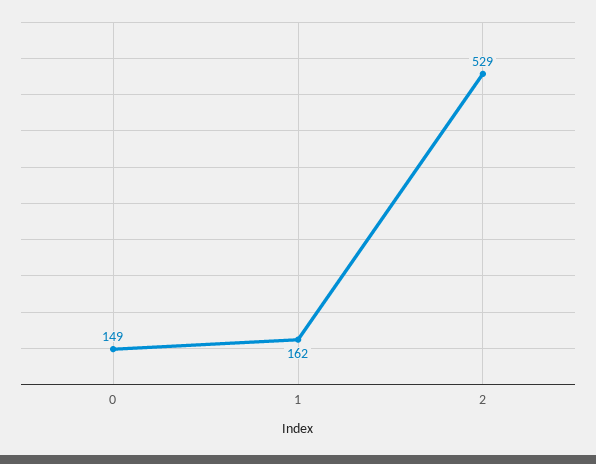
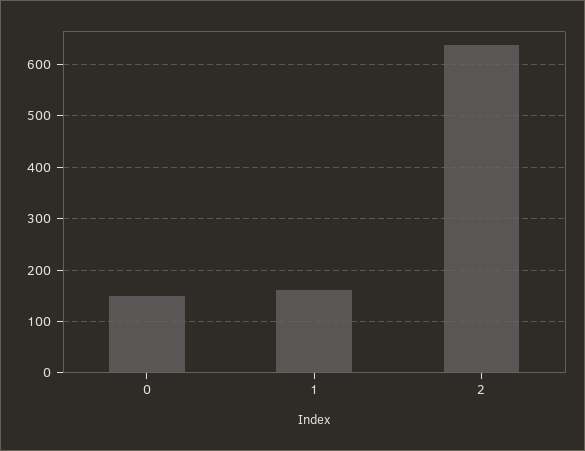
  {
    "0": 149,
    "1": 162,
-   "2": 529
+   "2": 640
  }

